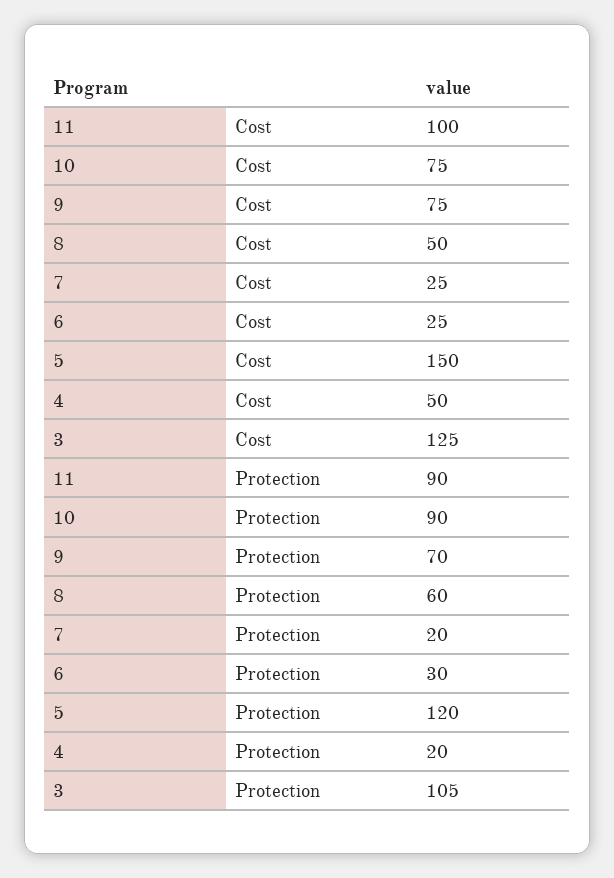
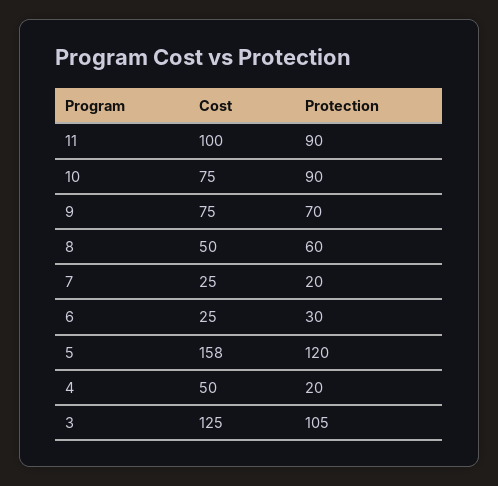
  {
    "11": {
      "Cost": 100,
      "Protection": 90
    },
    "10": {
      "Cost": 75,
      "Protection": 90
    },
    "9": {
      "Cost": 75,
      "Protection": 70
    },
    "8": {
      "Cost": 50,
      "Protection": 60
    },
    "7": {
      "Cost": 25,
      "Protection": 20
    },
    "6": {
      "Cost": 25,
      "Protection": 30
    },
    "5": {
-     "Cost": 150,
+     "Cost": 158,
      "Protection": 120
    },
    "4": {
      "Cost": 50,
      "Protection": 20
    },
    "3": {
      "Cost": 125,
      "Protection": 105
    }
  }

